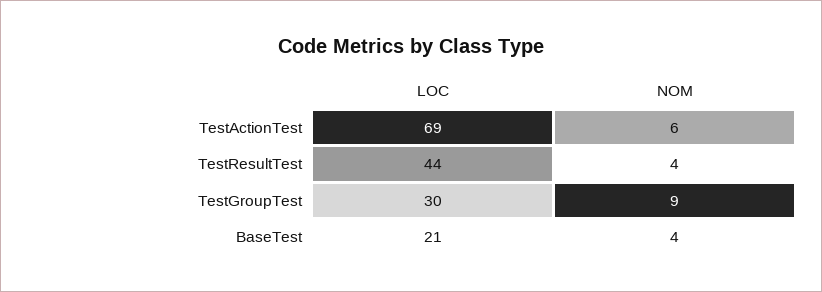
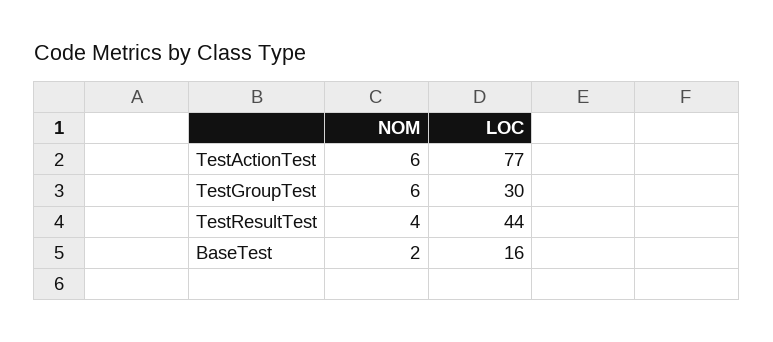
  {
    "LOC": {
-     "TestActionTest": 69,
+     "TestActionTest": 77,
      "TestResultTest": 44,
      "TestGroupTest": 30,
-     "BaseTest": 21
+     "BaseTest": 16
    },
    "NOM": {
      "TestActionTest": 6,
      "TestResultTest": 4,
-     "TestGroupTest": 9,
+     "TestGroupTest": 6,
-     "BaseTest": 4
+     "BaseTest": 2
    }
  }

